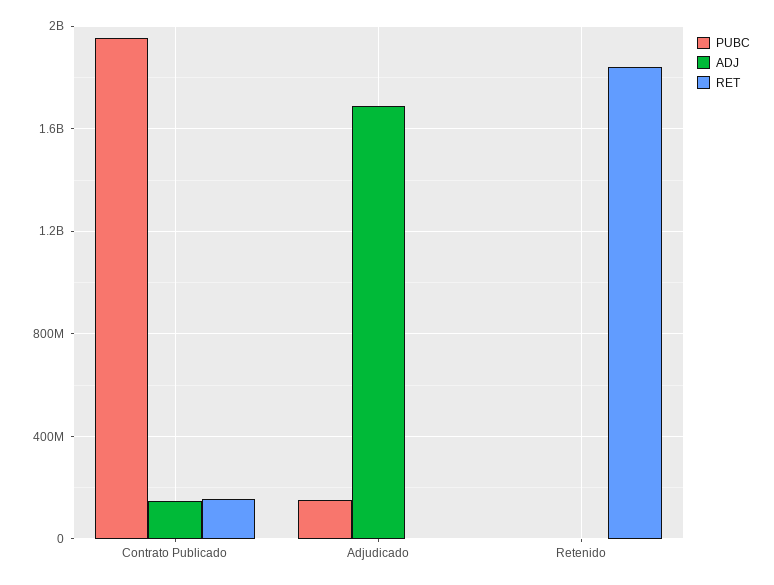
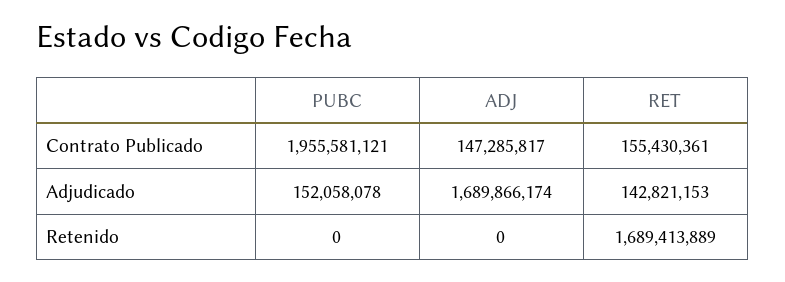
  {
    "PUBC": {
      "Contrato Publicado": 1955581121,
      "Adjudicado": 152058078,
      "Retenido": 0
    },
    "ADJ": {
      "Contrato Publicado": 147285817,
      "Adjudicado": 1689866174,
      "Retenido": 0
    },
    "RET": {
      "Contrato Publicado": 155430361,
-     "Adjudicado": 0,
+     "Adjudicado": 142821153,
-     "Retenido": 1850000000
+     "Retenido": 1689413889
    }
  }

